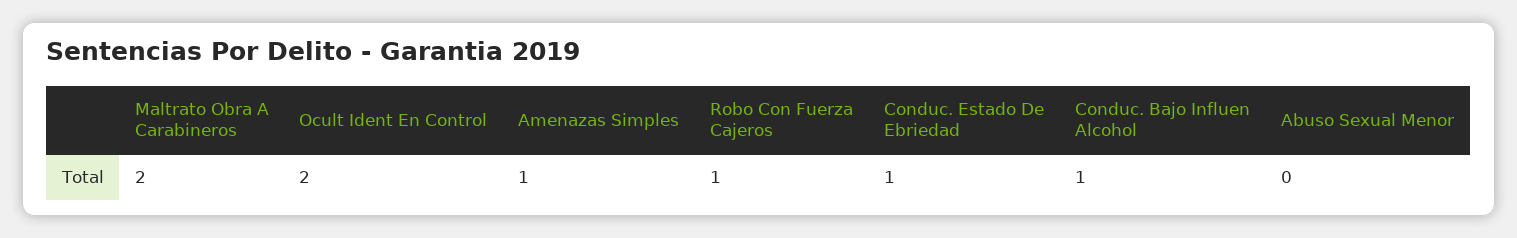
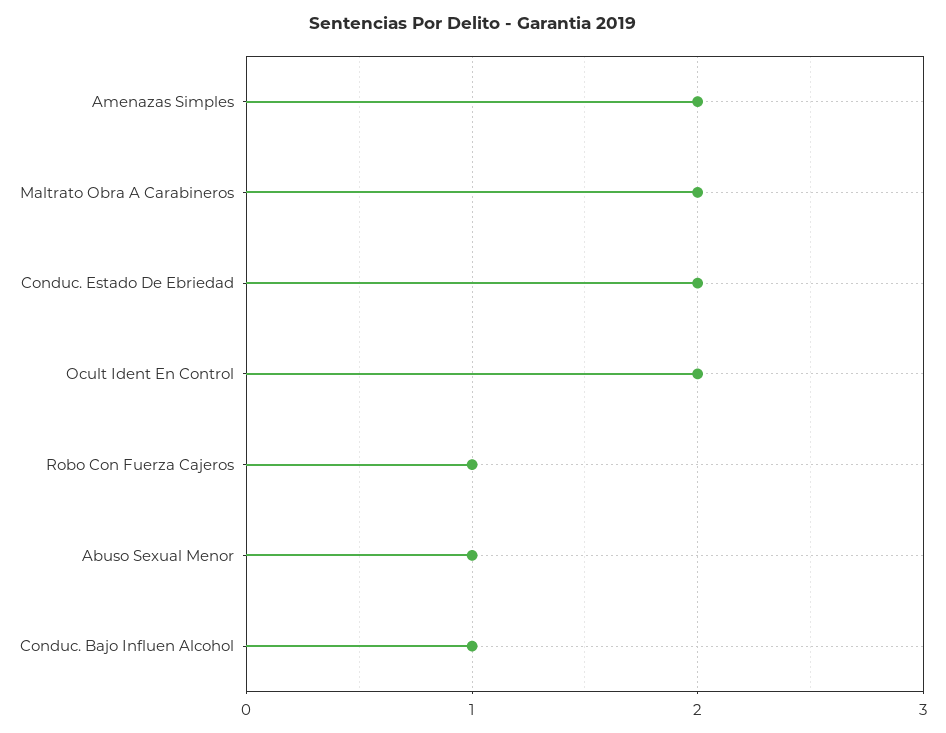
  {
    "Maltrato Obra A Carabineros": 2,
    "Ocult Ident En Control": 2,
-   "Amenazas Simples": 1,
+   "Amenazas Simples": 2,
    "Robo Con Fuerza Cajeros": 1,
-   "Conduc. Estado De Ebriedad": 1,
+   "Conduc. Estado De Ebriedad": 2,
    "Conduc. Bajo Influen Alcohol": 1,
-   "Abuso Sexual Menor": 0
+   "Abuso Sexual Menor": 1
  }

